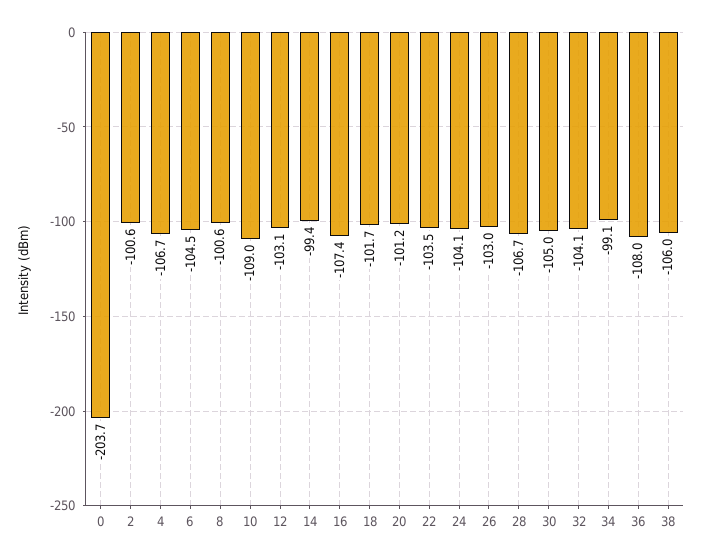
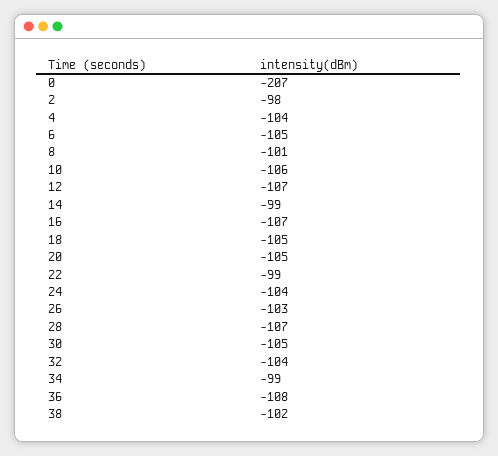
  {
-   "0": -203.7,
+   "0": -207,
-   "2": -100.6,
+   "2": -98,
-   "4": -106.7,
+   "4": -104,
    "6": -104.5,
    "8": -100.6,
-   "10": -109,
+   "10": -106,
-   "12": -103.1,
+   "12": -107,
    "14": -99.4,
    "16": -107.4,
-   "18": -101.7,
+   "18": -105,
-   "20": -101.2,
+   "20": -105,
-   "22": -103.5,
+   "22": -99,
    "24": -104.1,
    "26": -103,
    "28": -106.7,
    "30": -105,
    "32": -104.1,
    "34": -99.1,
    "36": -108,
-   "38": -106
+   "38": -102
  }

